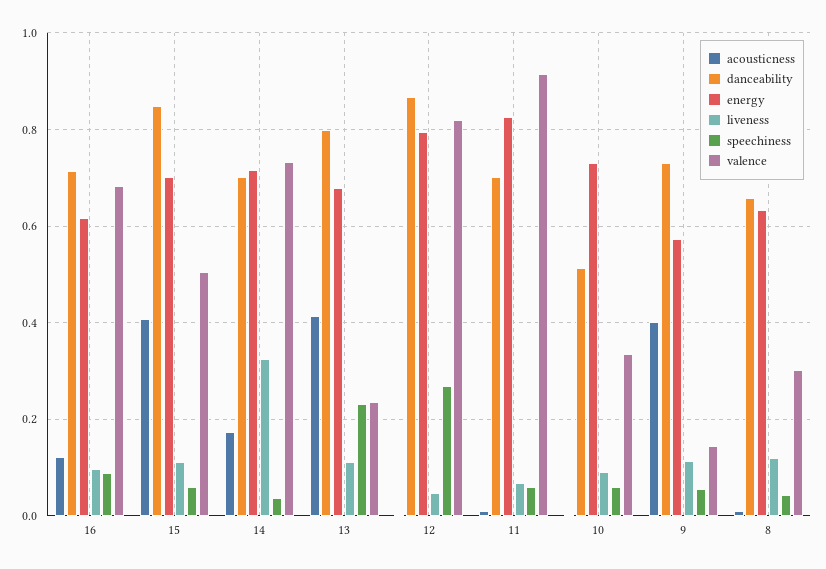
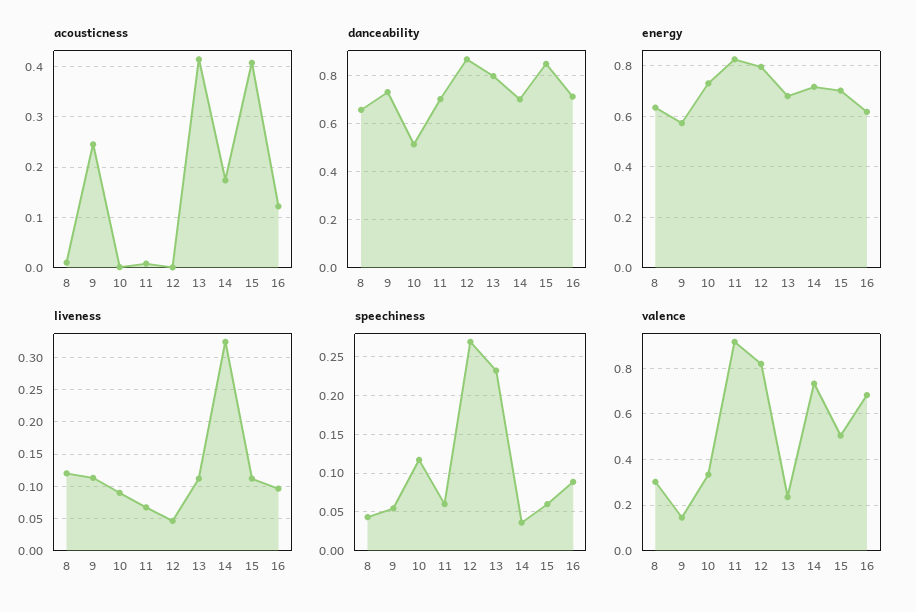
  {
    "acousticness": {
      "16": 0.12,
      "15": 0.4,
      "14": 0.18,
      "13": 0.42,
      "12": 0,
      "11": 0,
      "10": 0,
-     "9": 0.4,
+     "9": 0.24,
      "8": 0.02
    },
    "danceability": {
      "16": 0.72,
      "15": 0.84,
      "14": 0.7,
      "13": 0.8,
      "12": 0.86,
      "11": 0.7,
      "10": 0.52,
      "9": 0.74,
      "8": 0.66
    },
    "energy": {
      "16": 0.62,
      "15": 0.7,
      "14": 0.72,
      "13": 0.68,
      "12": 0.8,
      "11": 0.82,
      "10": 0.74,
      "9": 0.58,
      "8": 0.64
    },
    "liveness": {
      "16": 0.1,
      "15": 0.11,
      "14": 0.32,
      "13": 0.11,
      "12": 0.05,
      "11": 0.07,
      "10": 0.09,
      "9": 0.11,
      "8": 0.12
    },
    "speechiness": {
      "16": 0.09,
      "15": 0.06,
      "14": 0.04,
      "13": 0.23,
      "12": 0.27,
      "11": 0.06,
-     "10": 0.06,
+     "10": 0.12,
      "9": 0.05,
      "8": 0.04
    },
    "valence": {
      "16": 0.68,
      "15": 0.5,
      "14": 0.74,
      "13": 0.24,
      "12": 0.82,
      "11": 0.92,
      "10": 0.34,
      "9": 0.14,
      "8": 0.3
    }
  }

